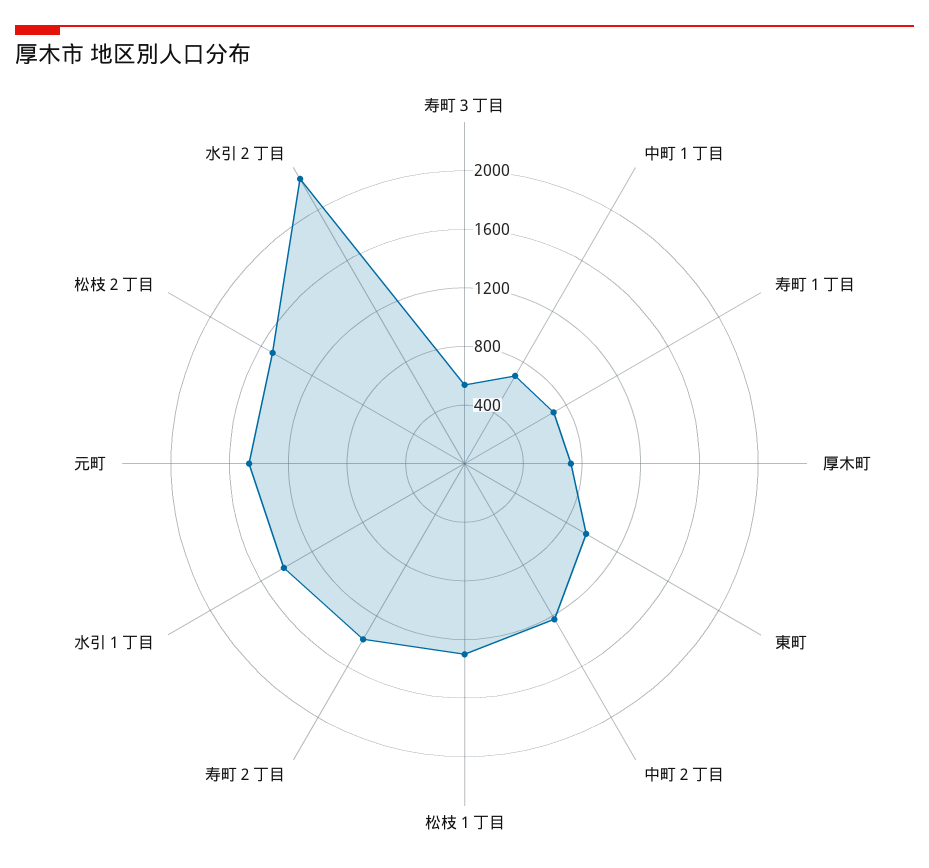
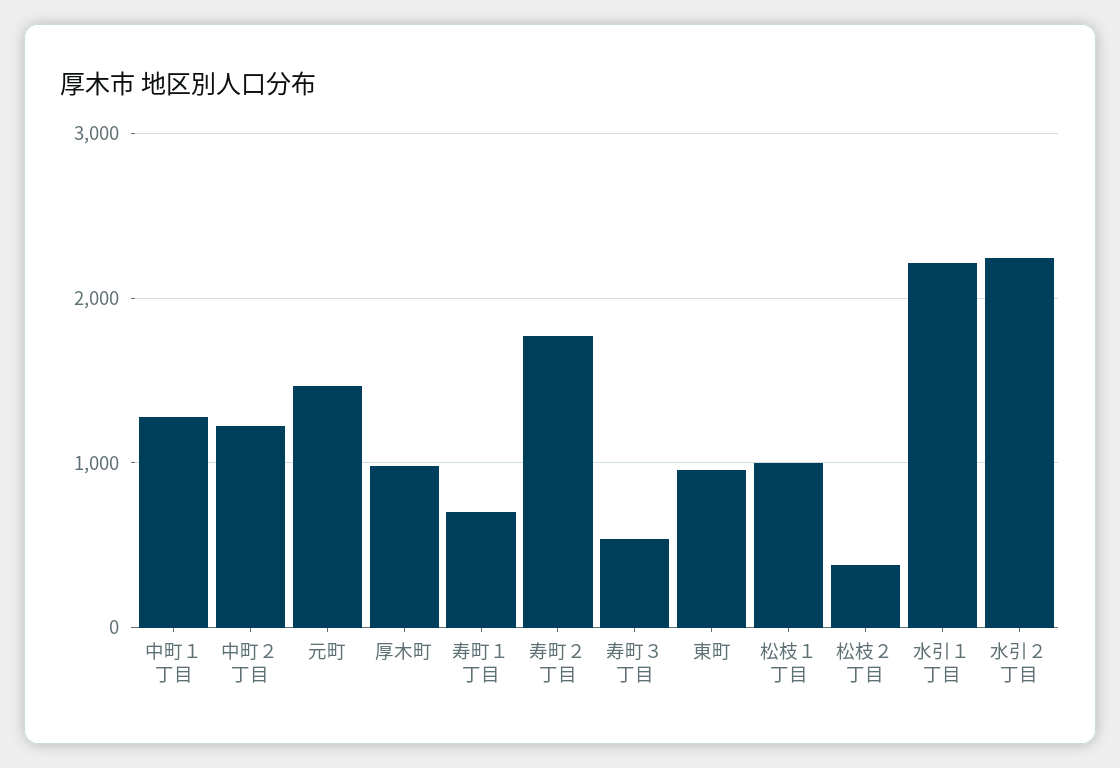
  {
    "寿町３丁目": 500,
-   "中町１丁目": 700,
+   "中町１丁目": 1300,
    "寿町１丁目": 700,
-   "厚木町": 700,
+   "厚木町": 1000,
    "東町": 1000,
    "中町２丁目": 1200,
-   "松枝１丁目": 1300,
+   "松枝１丁目": 1000,
-   "寿町２丁目": 1400,
+   "寿町２丁目": 1800,
-   "水引１丁目": 1400,
+   "水引１丁目": 2200,
    "元町": 1500,
-   "松枝２丁目": 1500,
+   "松枝２丁目": 400,
    "水引２丁目": 2200
  }

